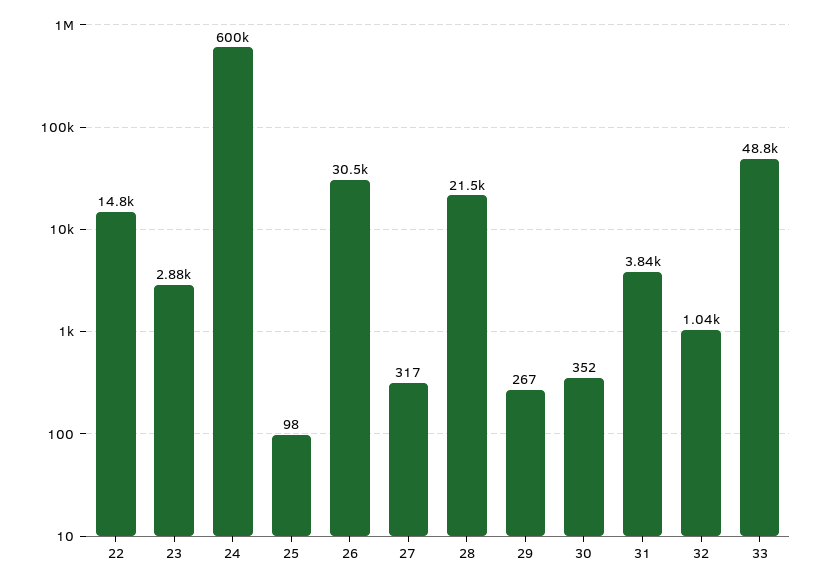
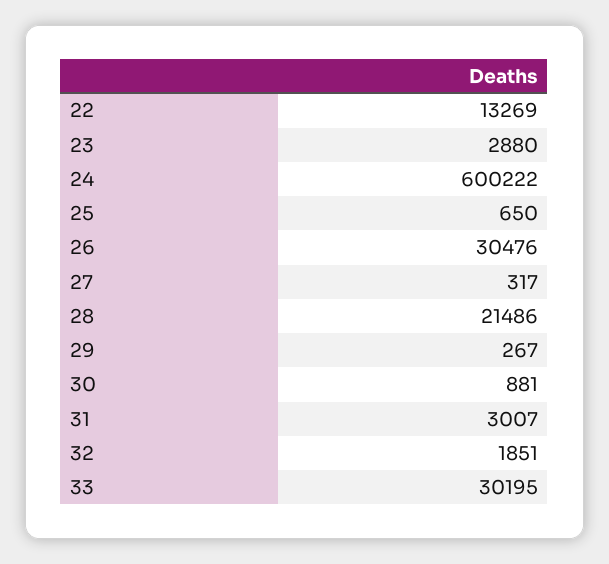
  {
-   "22": 14800,
+   "22": 13269,
    "23": 2880,
    "24": 600222,
-   "25": 98,
+   "25": 650,
    "26": 30476,
    "27": 317,
    "28": 21486,
    "29": 267,
-   "30": 352,
+   "30": 881,
-   "31": 3840,
+   "31": 3007,
-   "32": 1040,
+   "32": 1851,
-   "33": 48800
+   "33": 30195
  }

